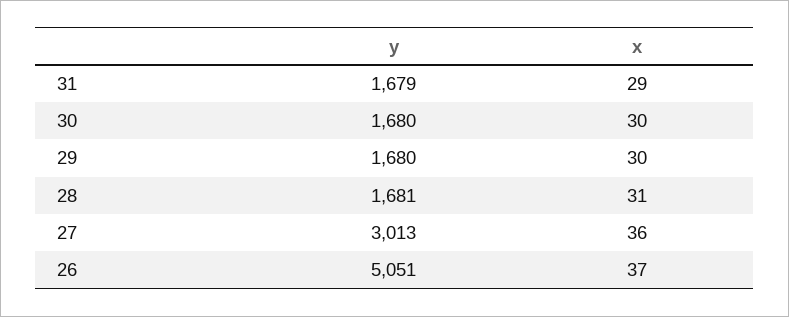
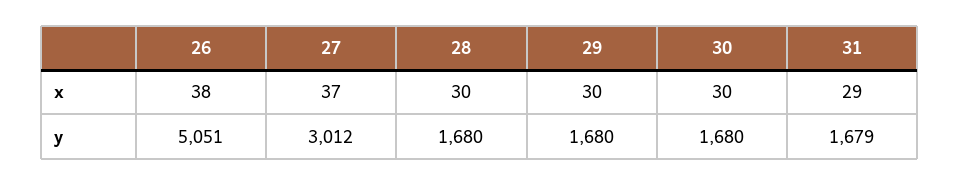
  {
    "y": {
      "31": 1679,
      "30": 1680,
      "29": 1680,
-     "28": 1681,
+     "28": 1680,
-     "27": 3013,
+     "27": 3012,
      "26": 5051
    },
    "x": {
      "31": 29,
      "30": 30,
      "29": 30,
-     "28": 31,
+     "28": 30,
-     "27": 36,
+     "27": 37,
-     "26": 37
+     "26": 38
    }
  }

